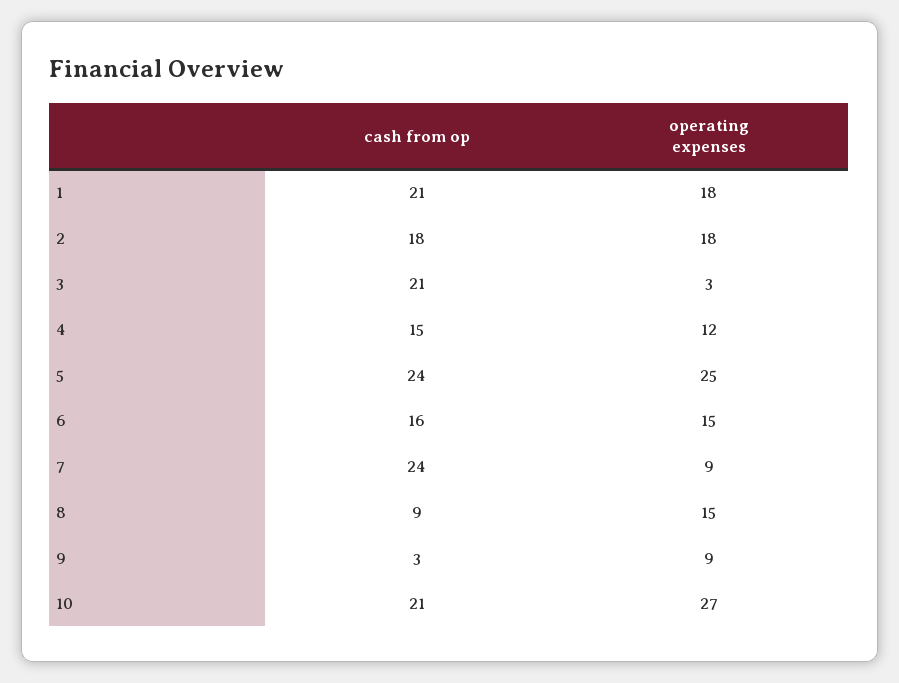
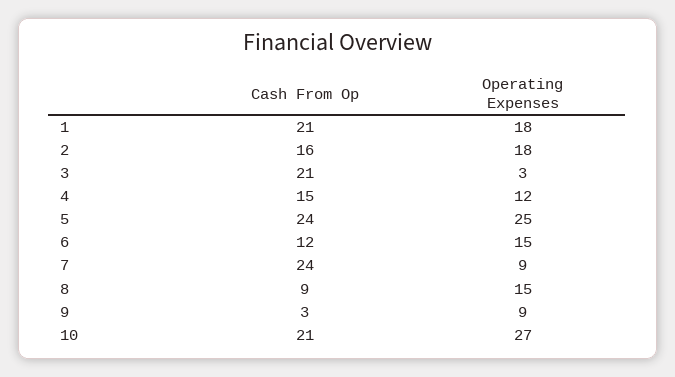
  {
    "cash from op": {
      "1": 21,
-     "2": 18,
+     "2": 16,
      "3": 21,
      "4": 15,
      "5": 24,
-     "6": 16,
+     "6": 12,
      "7": 24,
      "8": 9,
      "9": 3,
      "10": 21
    },
    "operating expenses": {
      "1": 18,
      "2": 18,
      "3": 3,
      "4": 12,
      "5": 25,
      "6": 15,
      "7": 9,
      "8": 15,
      "9": 9,
      "10": 27
    }
  }

